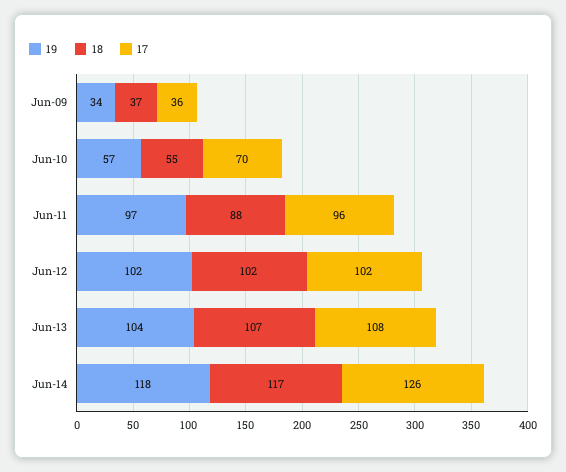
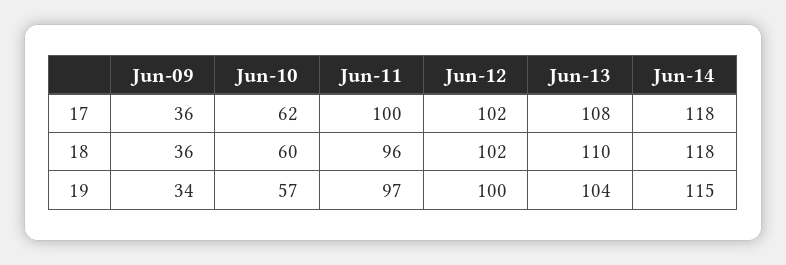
  {
    "19": {
      "Jun-09": 34,
      "Jun-10": 57,
      "Jun-11": 97,
-     "Jun-12": 102,
+     "Jun-12": 100,
      "Jun-13": 104,
-     "Jun-14": 118
+     "Jun-14": 115
    },
    "18": {
-     "Jun-09": 37,
+     "Jun-09": 36,
-     "Jun-10": 55,
+     "Jun-10": 60,
-     "Jun-11": 88,
+     "Jun-11": 96,
      "Jun-12": 102,
-     "Jun-13": 107,
+     "Jun-13": 110,
-     "Jun-14": 117
+     "Jun-14": 118
    },
    "17": {
      "Jun-09": 36,
-     "Jun-10": 70,
+     "Jun-10": 62,
-     "Jun-11": 96,
+     "Jun-11": 100,
      "Jun-12": 102,
      "Jun-13": 108,
-     "Jun-14": 126
+     "Jun-14": 118
    }
  }

